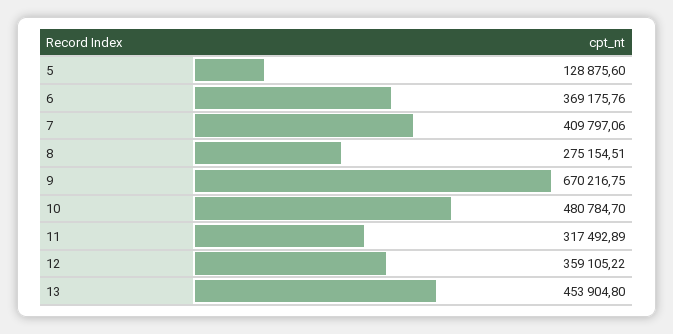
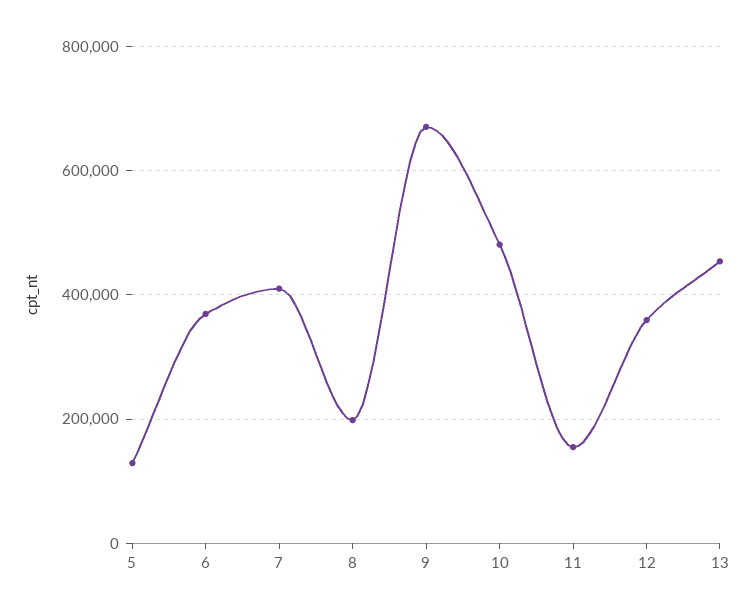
  {
    "5": 128875.6,
    "6": 369175.76,
    "7": 409797.06,
-   "8": 275154.51,
+   "8": 200000,
    "9": 670216.75,
    "10": 480784.7,
-   "11": 317492.89,
+   "11": 160000,
    "12": 359105.22,
    "13": 453904.8
  }

